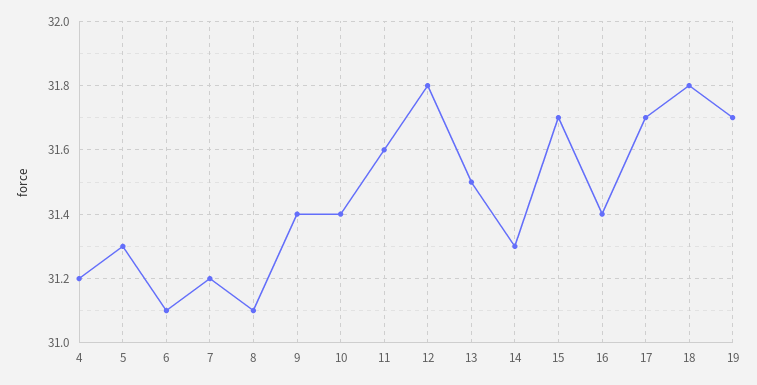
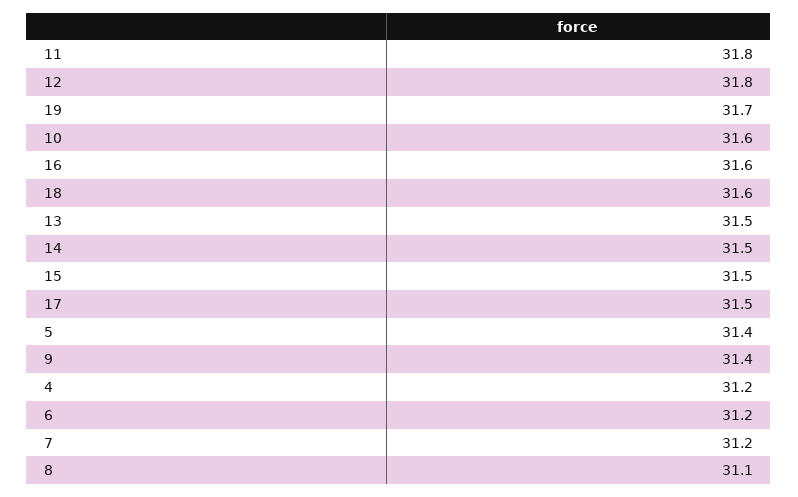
  {
    "4": 31.2,
-   "5": 31.3,
+   "5": 31.4,
-   "6": 31.1,
+   "6": 31.2,
    "7": 31.2,
    "8": 31.1,
    "9": 31.4,
-   "10": 31.4,
+   "10": 31.6,
-   "11": 31.6,
+   "11": 31.8,
    "12": 31.8,
    "13": 31.5,
-   "14": 31.3,
+   "14": 31.5,
-   "15": 31.7,
+   "15": 31.5,
-   "16": 31.4,
+   "16": 31.6,
-   "17": 31.7,
+   "17": 31.5,
-   "18": 31.8,
+   "18": 31.6,
    "19": 31.7
  }

